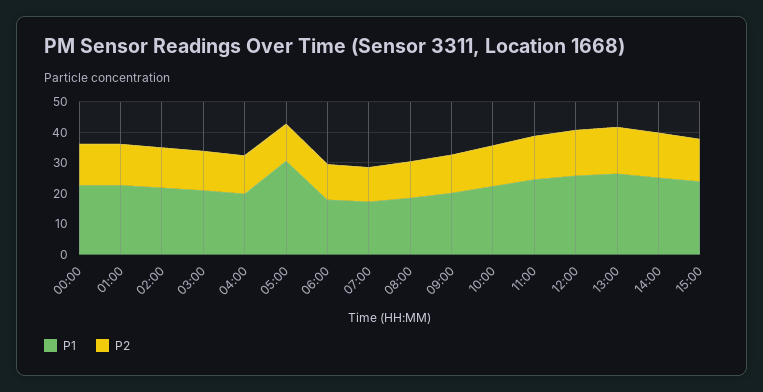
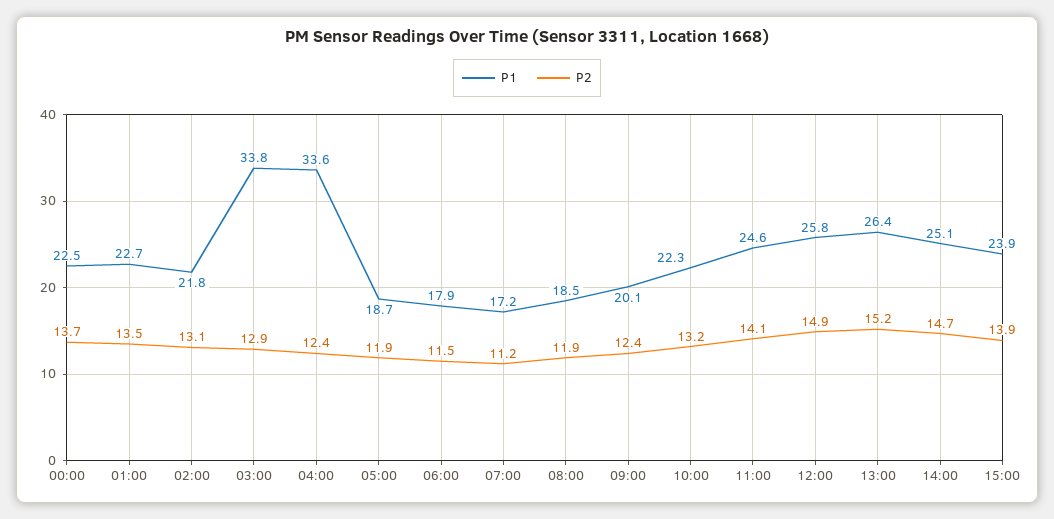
  {
    "P1": {
      "00:00": 22.5,
      "01:00": 22.7,
      "02:00": 21.8,
-     "03:00": 20,
+     "03:00": 33.8,
-     "04:00": 20,
+     "04:00": 33.6,
-     "05:00": 30,
+     "05:00": 18.7,
      "06:00": 17.9,
      "07:00": 17.2,
      "08:00": 18.5,
      "09:00": 20.1,
      "10:00": 22.3,
      "11:00": 24.6,
      "12:00": 25.8,
      "13:00": 26.4,
      "14:00": 25.1,
      "15:00": 23.9
    },
    "P2": {
      "00:00": 13.7,
      "01:00": 13.5,
      "02:00": 13.1,
      "03:00": 12.9,
      "04:00": 12.4,
      "05:00": 11.9,
      "06:00": 11.5,
      "07:00": 11.2,
      "08:00": 11.9,
      "09:00": 12.4,
      "10:00": 13.2,
      "11:00": 14.1,
      "12:00": 14.9,
      "13:00": 15.2,
      "14:00": 14.7,
      "15:00": 13.9
    }
  }

